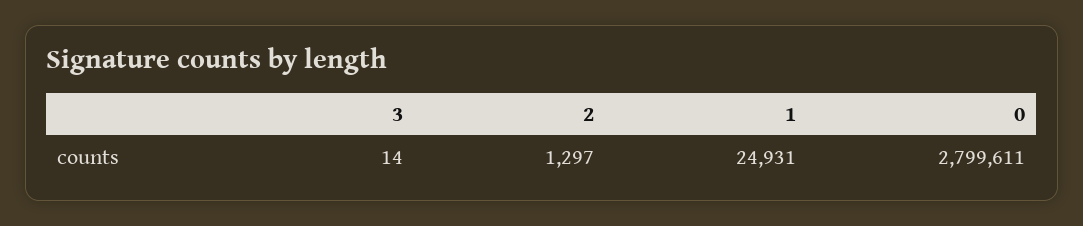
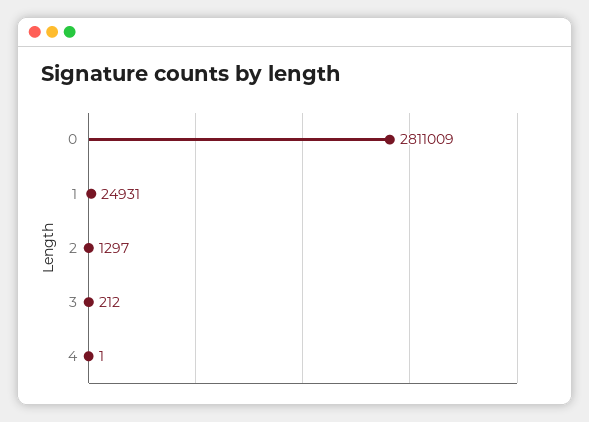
  {
-   "3": 14,
+   "3": 212,
    "2": 1297,
    "1": 24931,
-   "0": 2799611
+   "0": 2811009,
+   "4": 1
  }

